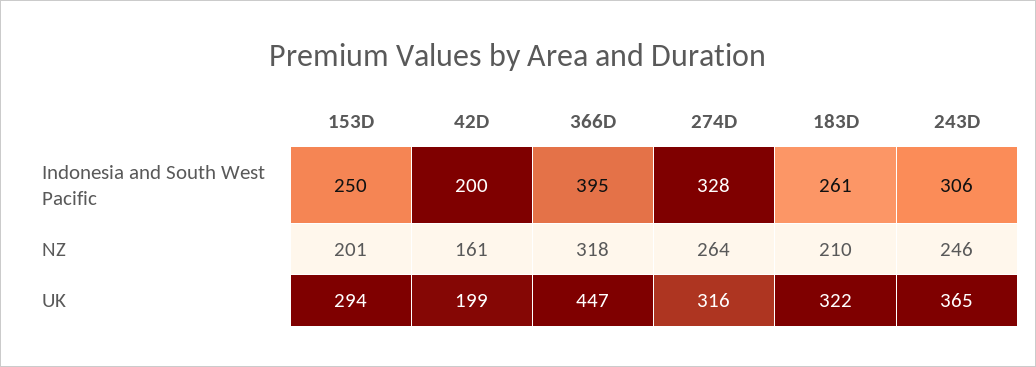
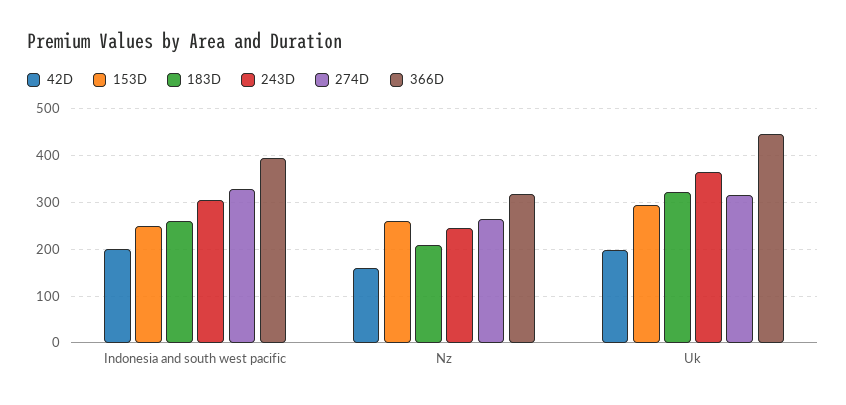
  {
    "153D": {
      "Indonesia and South West Pacific": 250,
-     "NZ": 201,
+     "NZ": 260,
      "UK": 294
    },
    "42D": {
      "Indonesia and South West Pacific": 200,
      "NZ": 161,
      "UK": 199
    },
    "366D": {
      "Indonesia and South West Pacific": 395,
      "NZ": 318,
      "UK": 447
    },
    "274D": {
      "Indonesia and South West Pacific": 328,
      "NZ": 264,
      "UK": 316
    },
    "183D": {
      "Indonesia and South West Pacific": 261,
      "NZ": 210,
      "UK": 322
    },
    "243D": {
      "Indonesia and South West Pacific": 306,
      "NZ": 246,
      "UK": 365
    }
  }

